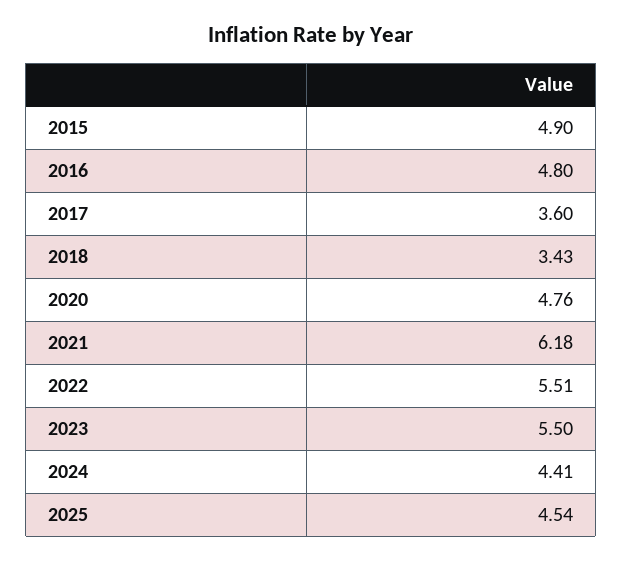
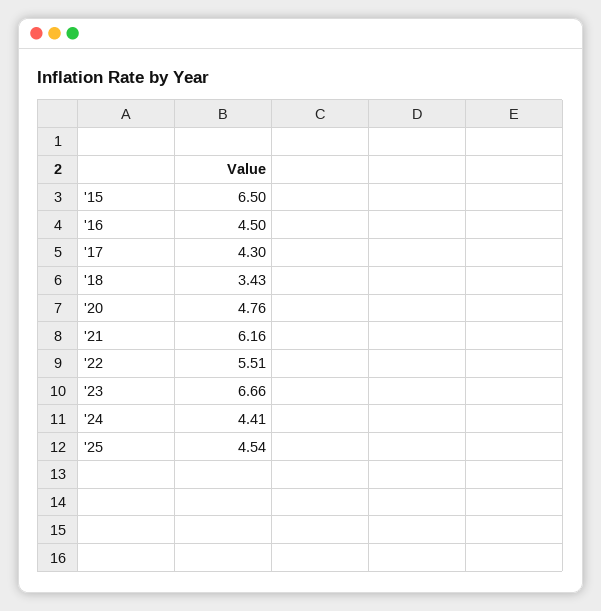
  {
-   "2015": 4.9,
+   "2015": 6.5,
-   "2016": 4.8,
+   "2016": 4.5,
-   "2017": 3.6,
+   "2017": 4.3,
    "2018": 3.43,
    "2020": 4.76,
-   "2021": 6.18,
+   "2021": 6.16,
    "2022": 5.51,
-   "2023": 5.5,
+   "2023": 6.66,
    "2024": 4.41,
    "2025": 4.54
  }

